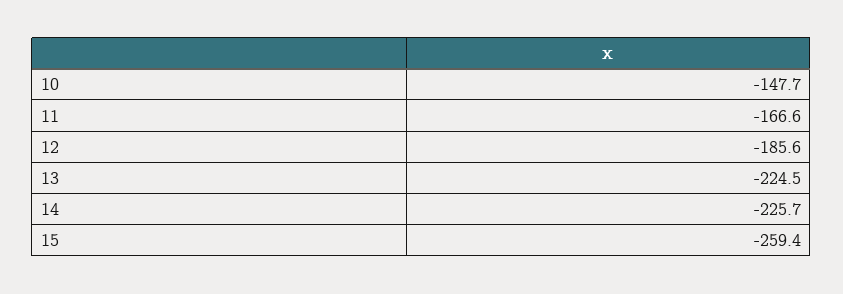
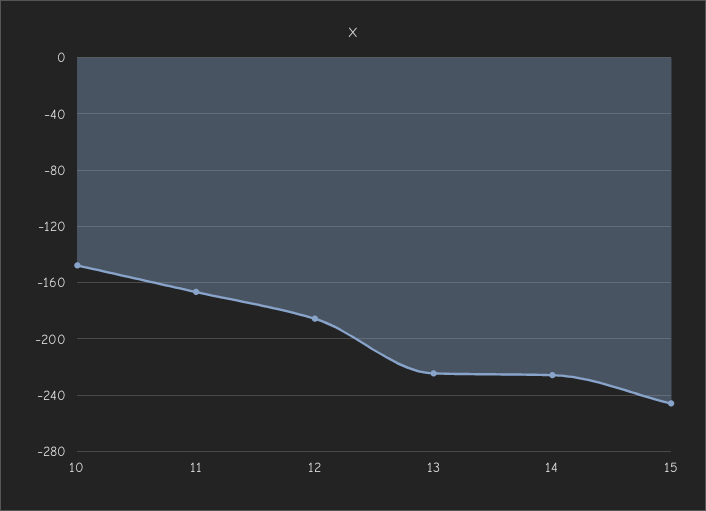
  {
    "10": -147.7,
    "11": -166.6,
    "12": -185.6,
    "13": -224.5,
    "14": -225.7,
-   "15": -259.4
+   "15": -245
  }

